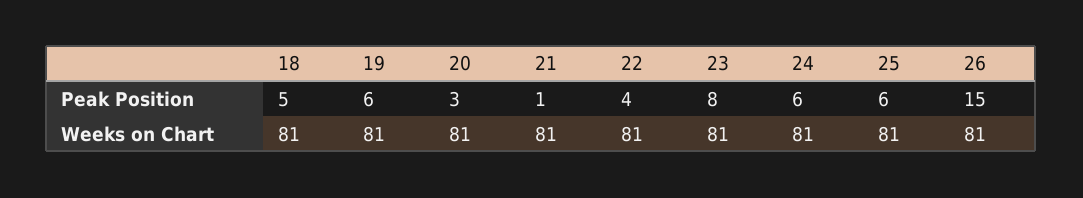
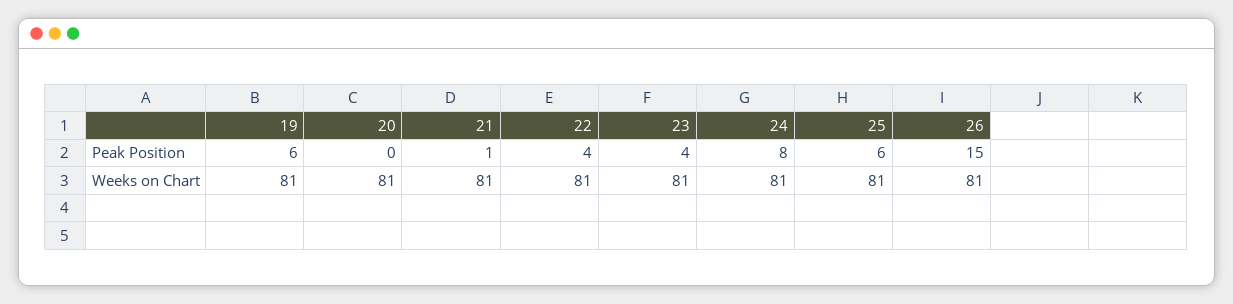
  {
-   "18": {
-     "Peak Position": 5,
-     "Weeks on Chart": 81
-   },
    "19": {
      "Peak Position": 6,
      "Weeks on Chart": 81
    },
    "20": {
-     "Peak Position": 3,
+     "Peak Position": 0,
      "Weeks on Chart": 81
    },
    "21": {
      "Peak Position": 1,
      "Weeks on Chart": 81
    },
    "22": {
      "Peak Position": 4,
      "Weeks on Chart": 81
    },
    "23": {
-     "Peak Position": 8,
+     "Peak Position": 4,
      "Weeks on Chart": 81
    },
    "24": {
-     "Peak Position": 6,
+     "Peak Position": 8,
      "Weeks on Chart": 81
    },
    "25": {
      "Peak Position": 6,
      "Weeks on Chart": 81
    },
    "26": {
      "Peak Position": 15,
      "Weeks on Chart": 81
    }
  }

